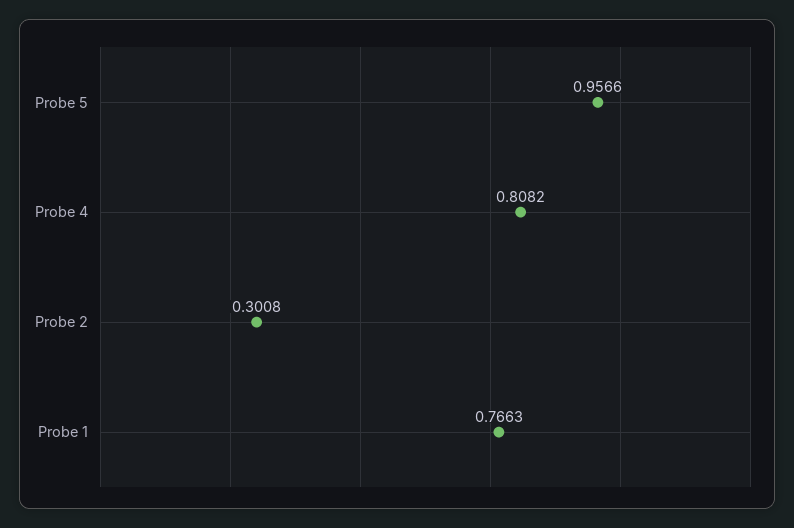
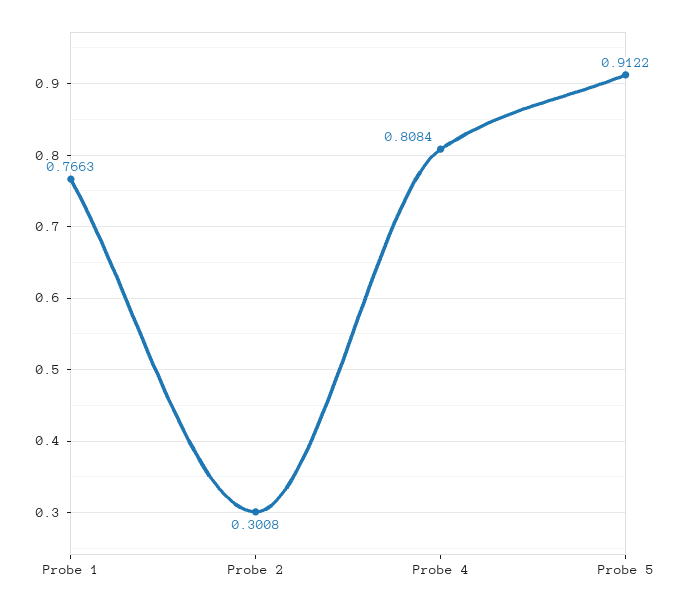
  {
-   "Probe 5": 0.9566,
+   "Probe 5": 0.9122,
-   "Probe 4": 0.8082,
+   "Probe 4": 0.8084,
    "Probe 2": 0.3008,
    "Probe 1": 0.7663
  }

